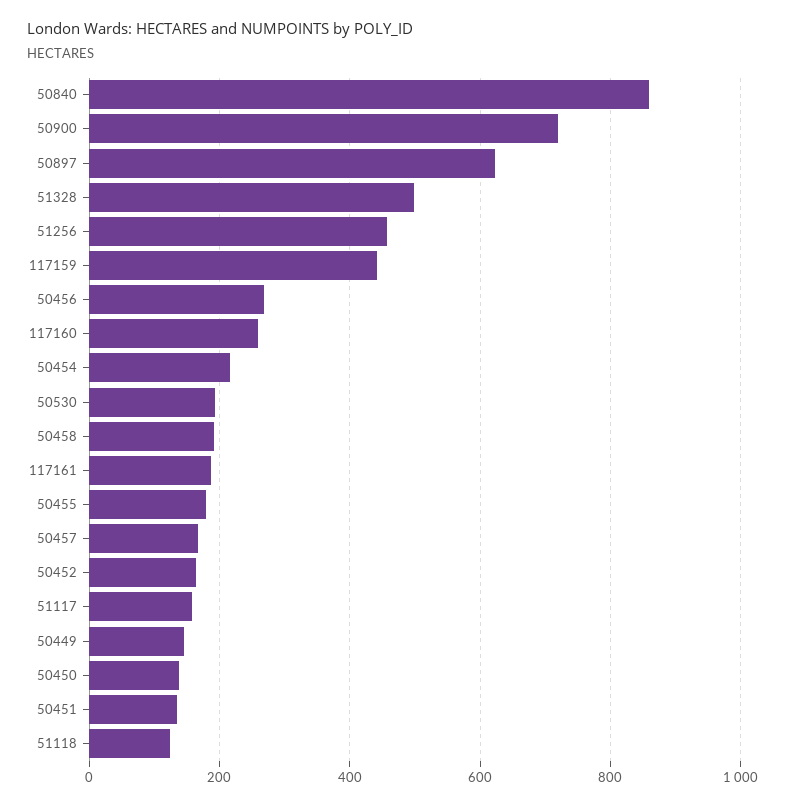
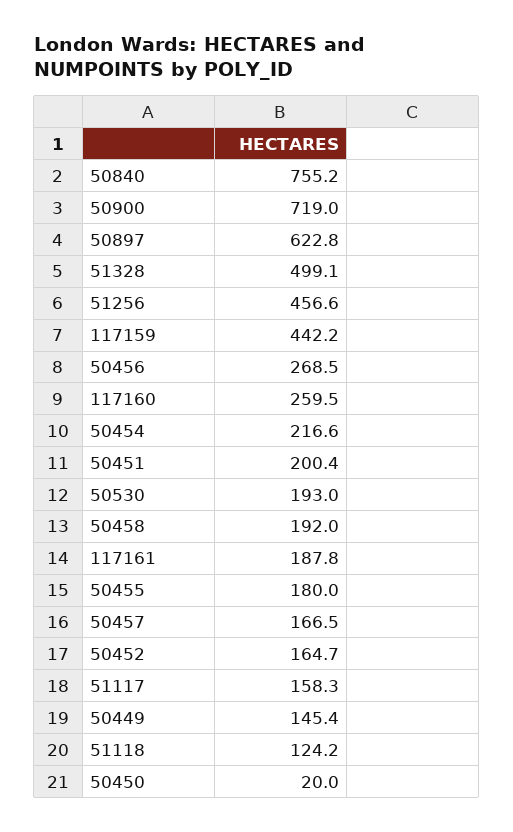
  {
-   "50840": 860,
+   "50840": 755.2,
    "50900": 719,
    "50897": 622.8,
    "51328": 499.1,
    "51256": 456.6,
    "117159": 442.2,
    "50456": 268.5,
    "117160": 259.5,
    "50454": 216.6,
    "50530": 193,
    "50458": 192,
    "117161": 187.8,
    "50455": 180,
    "50457": 166.5,
    "50452": 164.7,
    "51117": 158.3,
    "50449": 145.4,
-   "50450": 140,
+   "50450": 20,
-   "50451": 140,
+   "50451": 200.4,
    "51118": 124.2
  }

